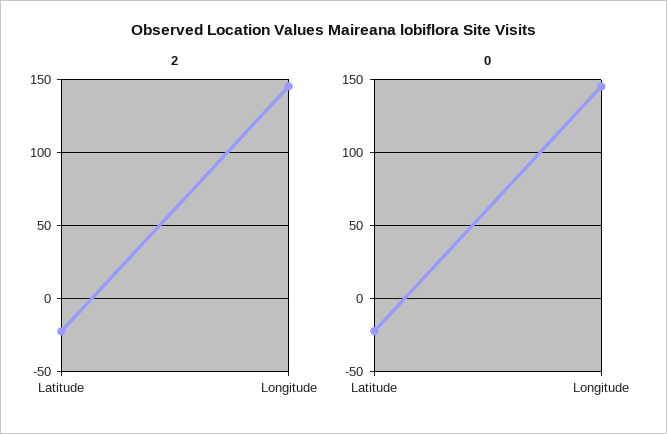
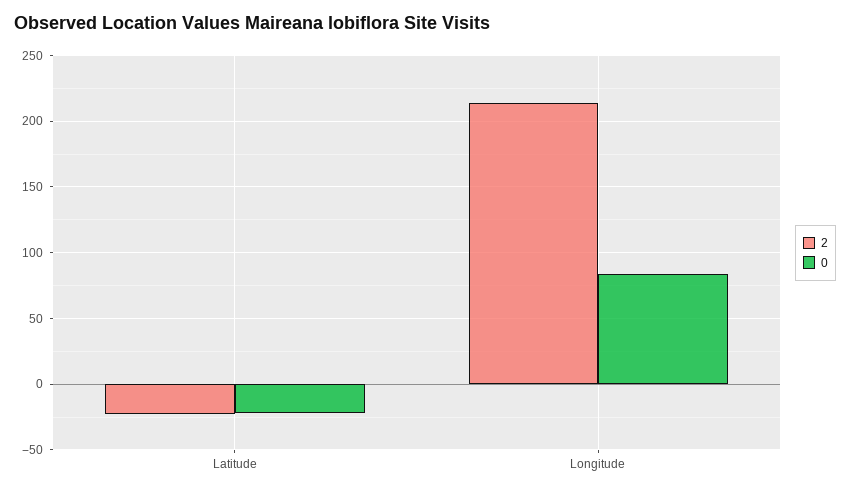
  {
    "2": {
      "Latitude": -20,
-     "Longitude": 145
+     "Longitude": 215
    },
    "0": {
      "Latitude": -20,
-     "Longitude": 145
+     "Longitude": 85
    }
  }

